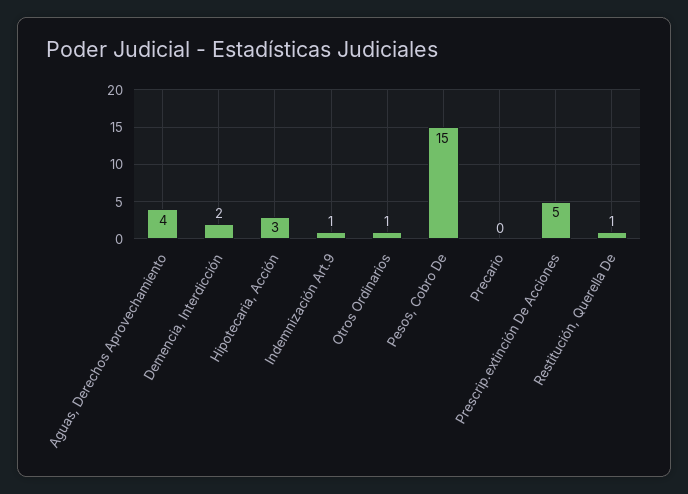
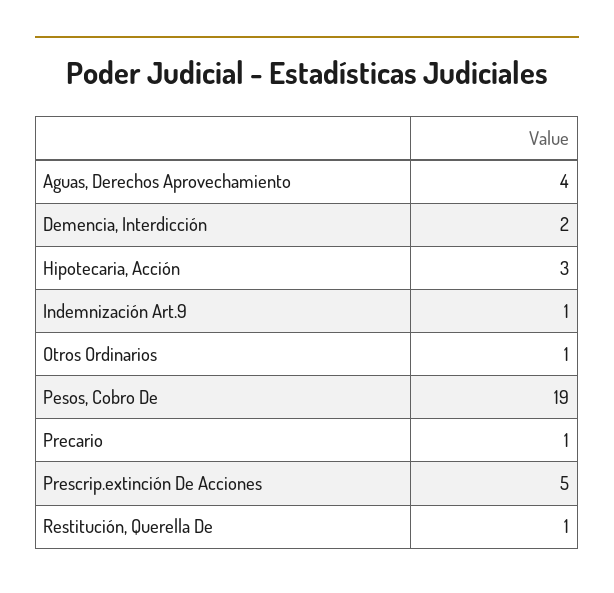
  {
    "Aguas, Derechos Aprovechamiento": 4,
    "Demencia, Interdicción": 2,
    "Hipotecaria, Acción": 3,
    "Indemnización Art.9": 1,
    "Otros Ordinarios": 1,
-   "Pesos, Cobro De": 15,
+   "Pesos, Cobro De": 19,
-   "Precario": 0,
+   "Precario": 1,
    "Prescrip.extinción De Acciones": 5,
    "Restitución, Querella De": 1
  }

